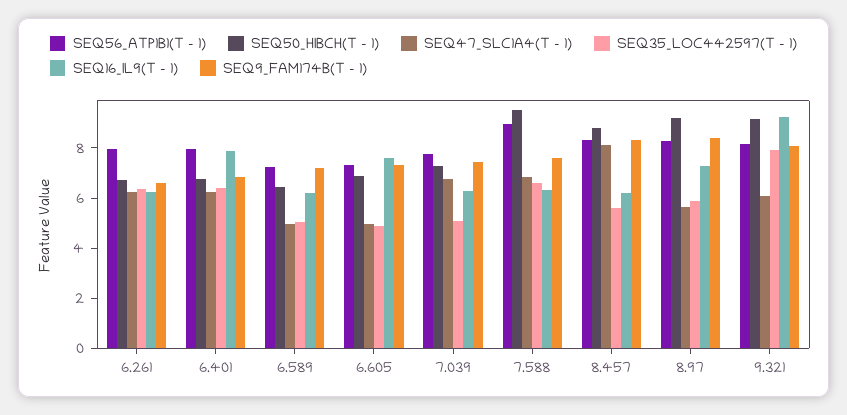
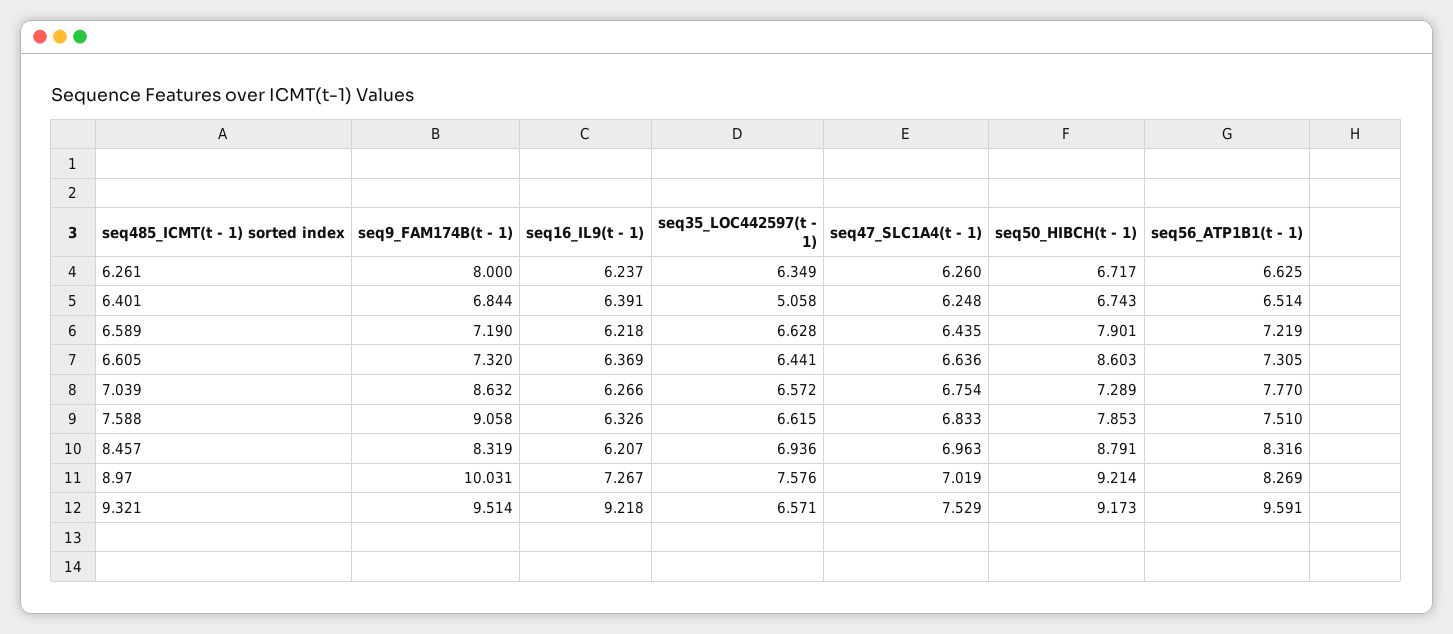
  {
    "SEQ56_ATP1B1(T - 1)": {
-     "6.261": 8,
+     "6.261": 6.625,
-     "6.401": 8,
+     "6.401": 6.514,
      "6.589": 7.219,
      "6.605": 7.305,
      "7.039": 7.77,
-     "7.588": 9,
+     "7.588": 7.51,
      "8.457": 8.316,
      "8.97": 8.269,
-     "9.321": 8
+     "9.321": 9.591
    },
    "SEQ50_HIBCH(T - 1)": {
      "6.261": 6.717,
      "6.401": 6.743,
-     "6.589": 6.5,
+     "6.589": 7.901,
-     "6.605": 7,
+     "6.605": 8.603,
      "7.039": 7.289,
-     "7.588": 9.5,
+     "7.588": 7.853,
      "8.457": 8.791,
      "8.97": 9.214,
      "9.321": 9.173
    },
    "SEQ47_SLC1A4(T - 1)": {
      "6.261": 6.26,
      "6.401": 6.248,
-     "6.589": 5,
+     "6.589": 6.435,
-     "6.605": 5,
+     "6.605": 6.636,
      "7.039": 6.754,
      "7.588": 6.833,
-     "8.457": 8,
+     "8.457": 6.963,
-     "8.97": 5.5,
+     "8.97": 7.019,
-     "9.321": 6
+     "9.321": 7.529
    },
    "SEQ35_LOC442597(T - 1)": {
      "6.261": 6.349,
-     "6.401": 6.5,
+     "6.401": 5.058,
-     "6.589": 5,
+     "6.589": 6.628,
-     "6.605": 5,
+     "6.605": 6.441,
-     "7.039": 5,
+     "7.039": 6.572,
      "7.588": 6.615,
-     "8.457": 5.5,
+     "8.457": 6.936,
-     "8.97": 6,
+     "8.97": 7.576,
-     "9.321": 8
+     "9.321": 6.571
    },
    "SEQ16_IL9(T - 1)": {
      "6.261": 6.237,
-     "6.401": 8,
+     "6.401": 6.391,
      "6.589": 6.218,
-     "6.605": 7.5,
+     "6.605": 6.369,
      "7.039": 6.266,
      "7.588": 6.326,
      "8.457": 6.207,
      "8.97": 7.267,
      "9.321": 9.218
    },
    "SEQ9_FAM174B(T - 1)": {
-     "6.261": 6.5,
+     "6.261": 8,
      "6.401": 6.844,
      "6.589": 7.19,
      "6.605": 7.32,
-     "7.039": 7.5,
+     "7.039": 8.632,
-     "7.588": 7.5,
+     "7.588": 9.058,
      "8.457": 8.319,
-     "8.97": 8.5,
+     "8.97": 10.031,
-     "9.321": 8
+     "9.321": 9.514
    }
  }

